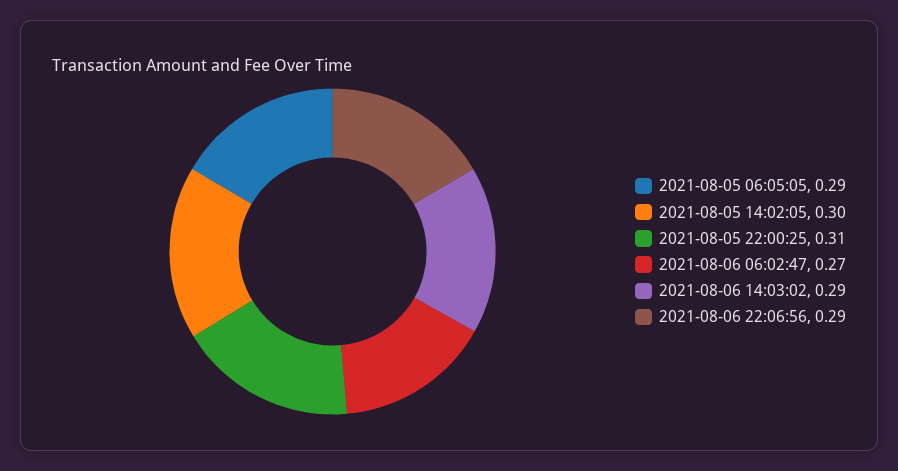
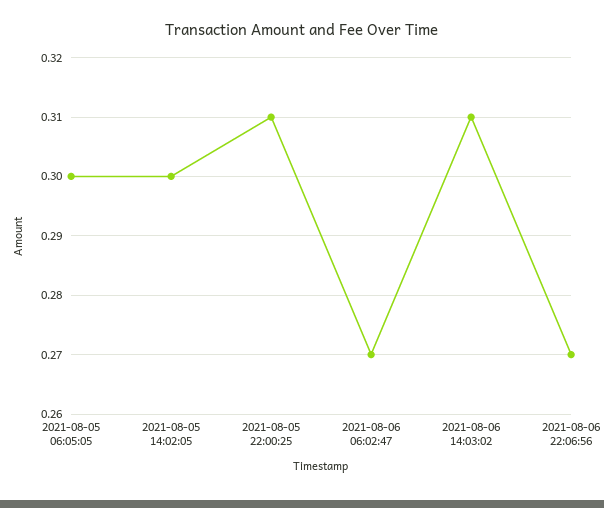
  {
-   "2021-08-05 06:05:05": 0.29,
+   "2021-08-05 06:05:05": 0.3,
    "2021-08-05 14:02:05": 0.3,
    "2021-08-05 22:00:25": 0.31,
    "2021-08-06 06:02:47": 0.27,
-   "2021-08-06 14:03:02": 0.29,
+   "2021-08-06 14:03:02": 0.31,
-   "2021-08-06 22:06:56": 0.29
+   "2021-08-06 22:06:56": 0.27
  }

